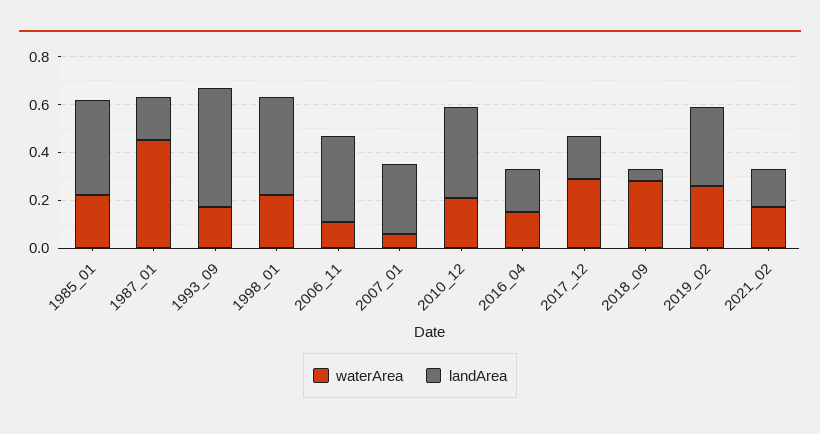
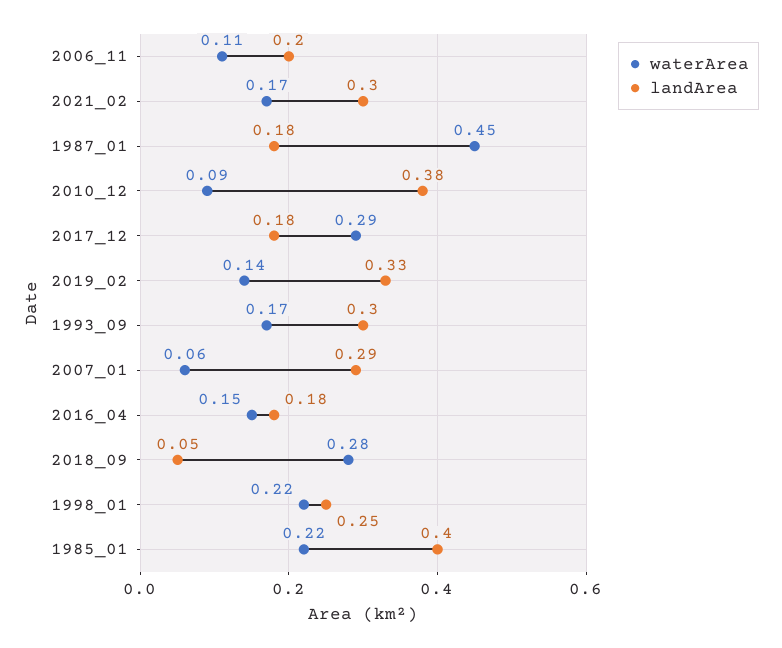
  {
    "waterArea": {
      "1985_01": 0.22,
      "1987_01": 0.45,
      "1993_09": 0.17,
      "1998_01": 0.22,
      "2006_11": 0.11,
      "2007_01": 0.06,
-     "2010_12": 0.2,
+     "2010_12": 0.09,
      "2016_04": 0.15,
      "2017_12": 0.29,
      "2018_09": 0.28,
-     "2019_02": 0.25,
+     "2019_02": 0.14,
      "2021_02": 0.17
    },
    "landArea": {
      "1985_01": 0.4,
      "1987_01": 0.18,
-     "1993_09": 0.5,
+     "1993_09": 0.3,
-     "1998_01": 0.4,
+     "1998_01": 0.25,
-     "2006_11": 0.35,
+     "2006_11": 0.2,
      "2007_01": 0.29,
      "2010_12": 0.38,
      "2016_04": 0.18,
      "2017_12": 0.18,
      "2018_09": 0.05,
      "2019_02": 0.33,
-     "2021_02": 0.15
+     "2021_02": 0.3
    }
  }

